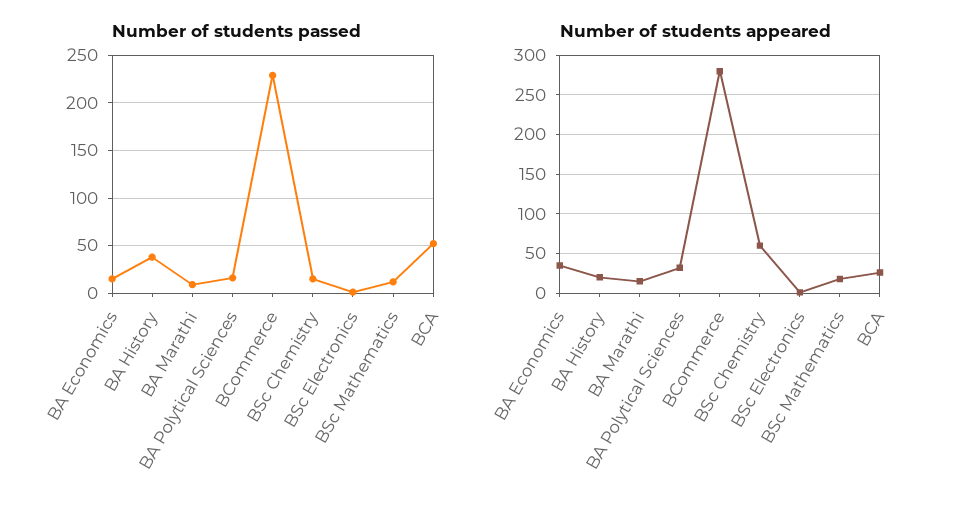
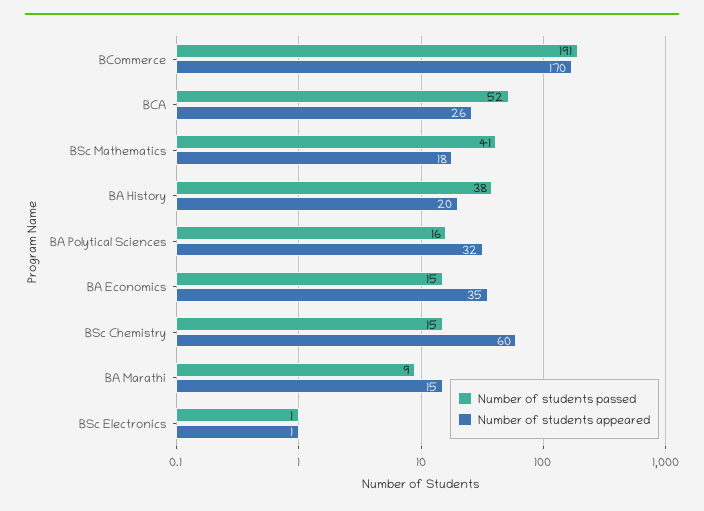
  {
    "Number of students passed": {
      "BA Economics": 15,
      "BA History": 38,
      "BA Marathi": 9,
      "BA Polytical Sciences": 16,
-     "BCommerce": 230,
+     "BCommerce": 191,
      "BSc Chemistry": 15,
      "BSc Electronics": 1,
-     "BSc Mathematics": 10,
+     "BSc Mathematics": 41,
      "BCA": 52
    },
    "Number of students appeared": {
      "BA Economics": 35,
      "BA History": 20,
      "BA Marathi": 15,
      "BA Polytical Sciences": 32,
-     "BCommerce": 280,
+     "BCommerce": 170,
      "BSc Chemistry": 60,
      "BSc Electronics": 1,
      "BSc Mathematics": 18,
      "BCA": 26
    }
  }

